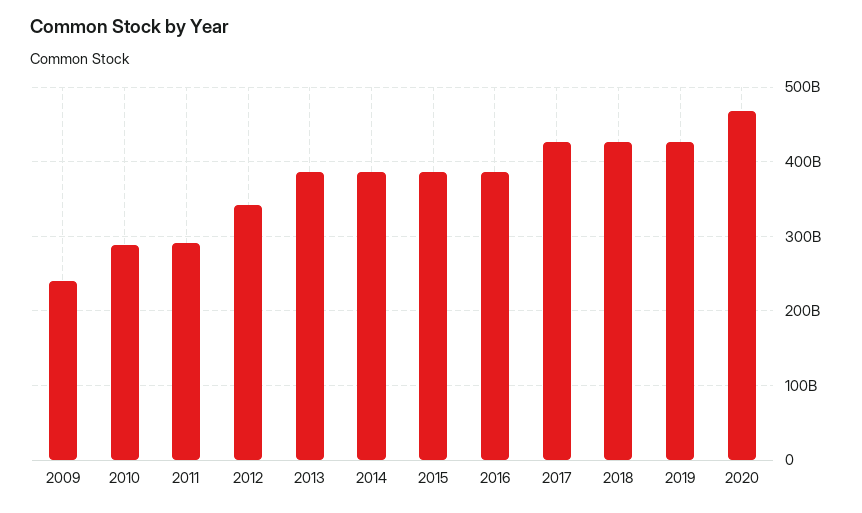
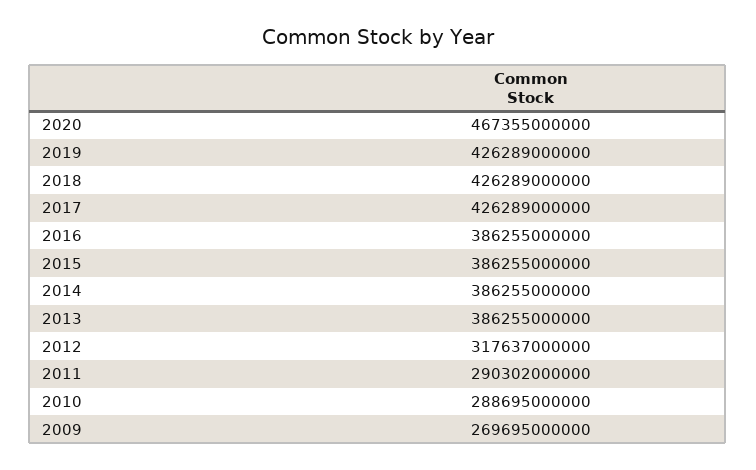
  {
-   "2009": 240000000000,
+   "2009": 269695000000,
    "2010": 288695000000,
    "2011": 290302000000,
-   "2012": 340000000000,
+   "2012": 317637000000,
    "2013": 386255000000,
    "2014": 386255000000,
    "2015": 386255000000,
    "2016": 386255000000,
    "2017": 426289000000,
    "2018": 426289000000,
    "2019": 426289000000,
    "2020": 467355000000
  }

